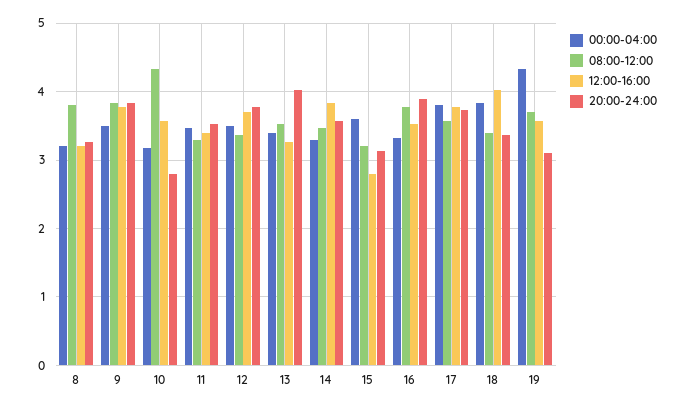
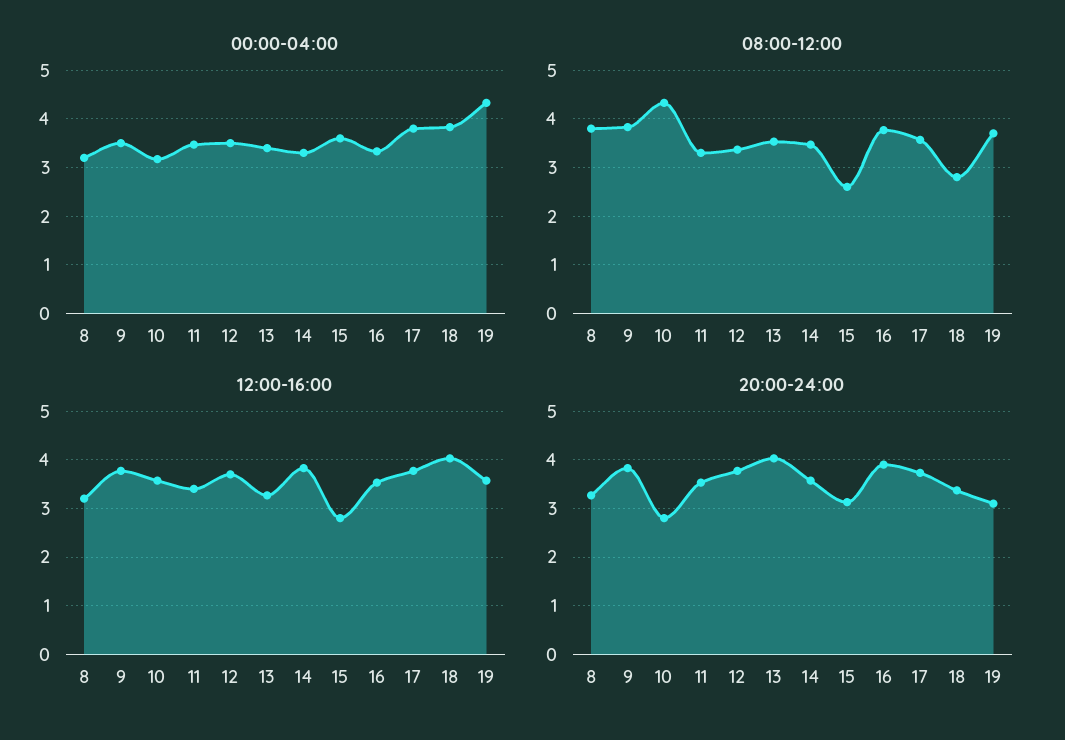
  {
    "00:00-04:00": {
      "8": 3.2,
      "9": 3.5,
      "10": 3.2,
      "11": 3.5,
      "12": 3.5,
      "13": 3.4,
      "14": 3.3,
      "15": 3.6,
      "16": 3.3,
      "17": 3.8,
      "18": 3.8,
      "19": 4.3
    },
    "08:00-12:00": {
      "8": 3.8,
      "9": 3.8,
      "10": 4.3,
      "11": 3.3,
      "12": 3.4,
      "13": 3.5,
      "14": 3.5,
-     "15": 3.2,
+     "15": 2.6,
      "16": 3.8,
      "17": 3.6,
-     "18": 3.4,
+     "18": 2.8,
      "19": 3.7
    },
    "12:00-16:00": {
      "8": 3.2,
      "9": 3.8,
      "10": 3.6,
      "11": 3.4,
      "12": 3.7,
      "13": 3.3,
      "14": 3.8,
      "15": 2.8,
      "16": 3.5,
      "17": 3.8,
      "18": 4,
      "19": 3.6
    },
    "20:00-24:00": {
      "8": 3.3,
      "9": 3.8,
      "10": 2.8,
      "11": 3.5,
      "12": 3.8,
      "13": 4,
      "14": 3.6,
      "15": 3.1,
      "16": 3.9,
      "17": 3.7,
      "18": 3.4,
      "19": 3.1
    }
  }

